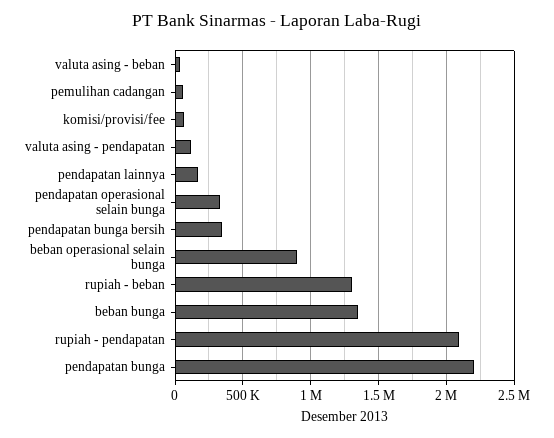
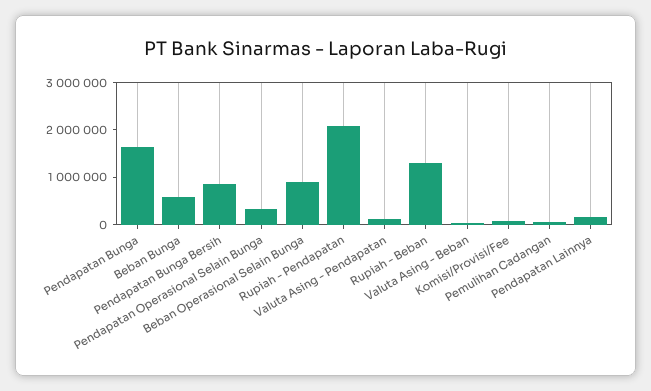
  {
    "valuta asing - beban": 50000,
    "pemulihan cadangan": 50000,
    "komisi/provisi/fee": 50000,
    "valuta asing - pendapatan": 100000,
    "pendapatan lainnya": 150000,
    "pendapatan operasional selain bunga": 350000,
-   "pendapatan bunga bersih": 350000,
+   "pendapatan bunga bersih": 800000,
    "beban operasional selain bunga": 900000,
    "rupiah - beban": 1300000,
-   "beban bunga": 1350000,
+   "beban bunga": 600000,
    "rupiah - pendapatan": 2100000,
-   "pendapatan bunga": 2200000
+   "pendapatan bunga": 1600000
  }

